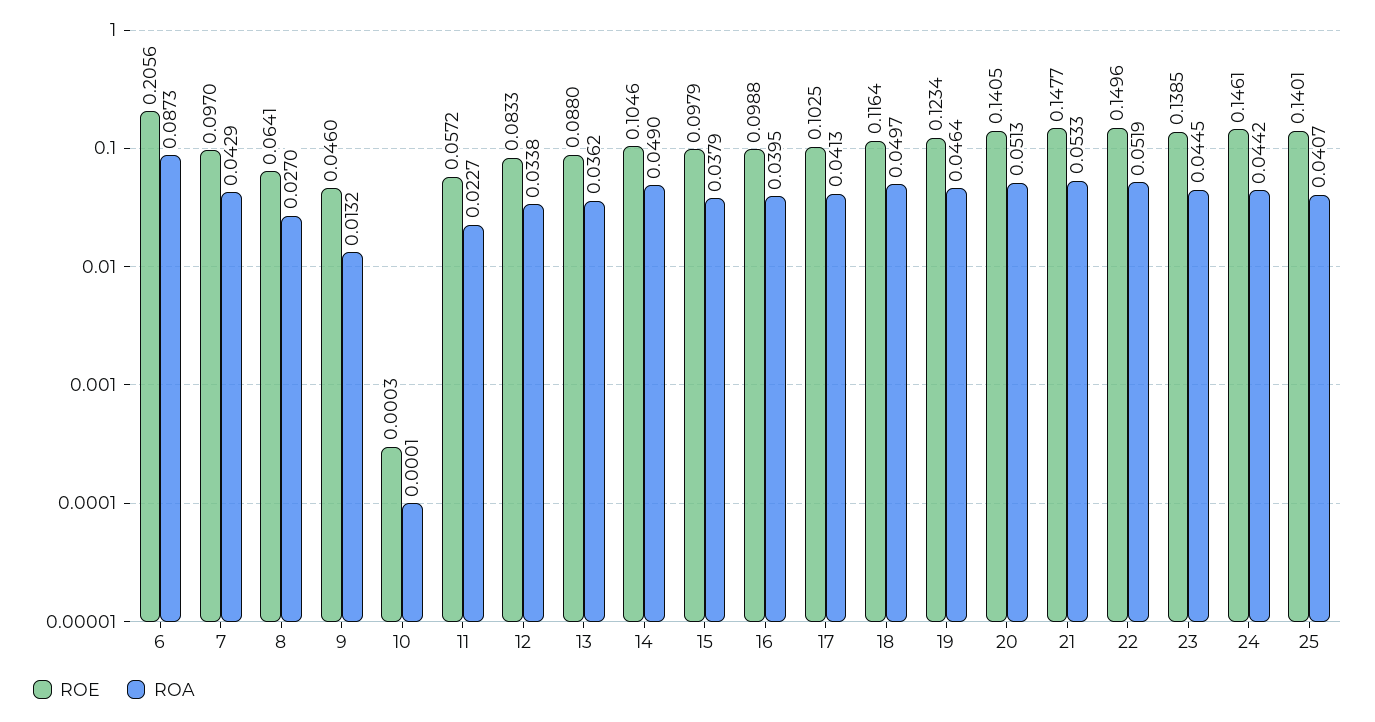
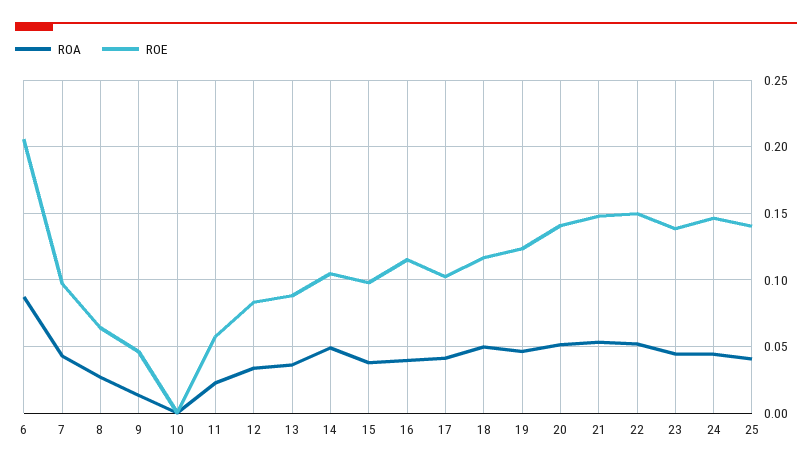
  {
    "ROE": {
      "6": 0.2056,
      "7": 0.097,
      "8": 0.0641,
      "9": 0.046,
      "10": 0.0003,
      "11": 0.0572,
      "12": 0.0833,
      "13": 0.088,
      "14": 0.1046,
      "15": 0.0979,
-     "16": 0.0988,
+     "16": 0.115,
      "17": 0.1025,
      "18": 0.1164,
      "19": 0.1234,
      "20": 0.1405,
      "21": 0.1477,
      "22": 0.1496,
      "23": 0.1385,
      "24": 0.1461,
      "25": 0.1401
    },
    "ROA": {
      "6": 0.0873,
      "7": 0.0429,
      "8": 0.027,
      "9": 0.0132,
      "10": 0.0001,
      "11": 0.0227,
      "12": 0.0338,
      "13": 0.0362,
      "14": 0.049,
      "15": 0.0379,
      "16": 0.0395,
      "17": 0.0413,
      "18": 0.0497,
      "19": 0.0464,
      "20": 0.0513,
      "21": 0.0533,
      "22": 0.0519,
      "23": 0.0445,
      "24": 0.0442,
      "25": 0.0407
    }
  }

